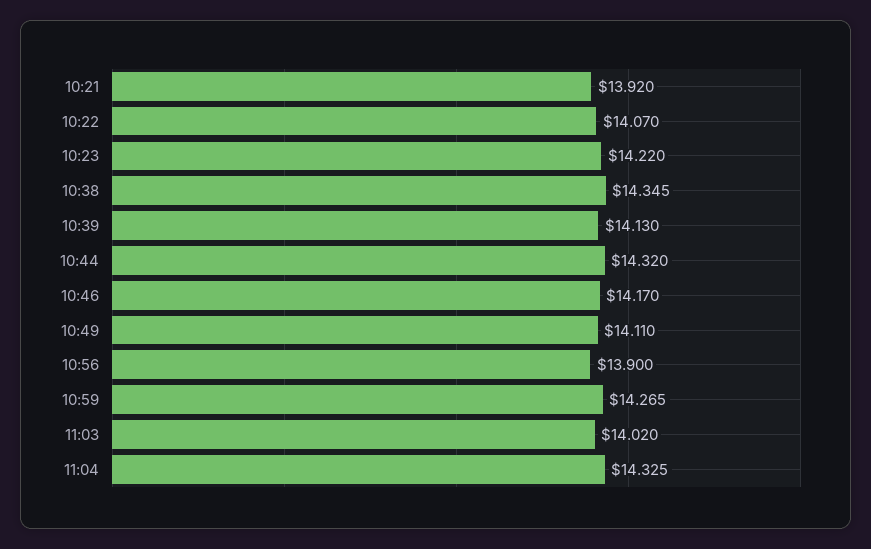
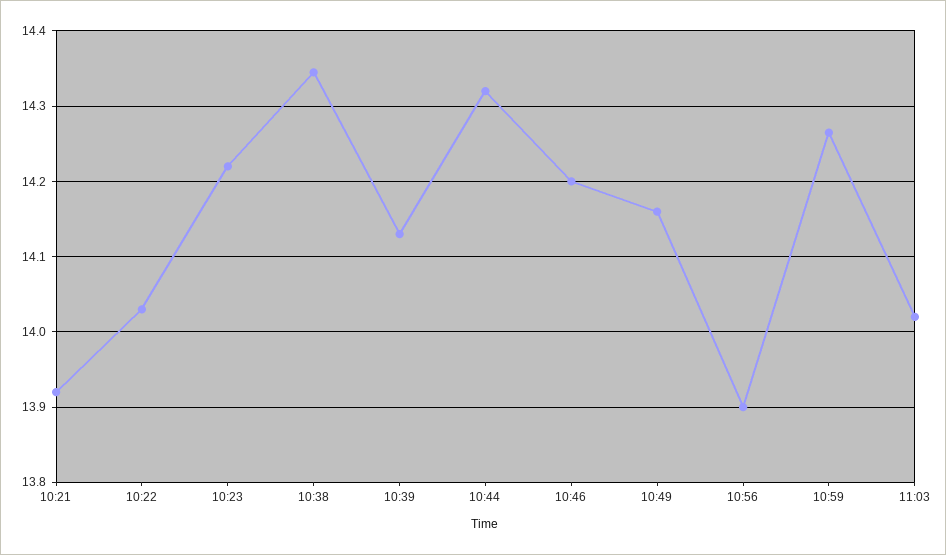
  {
    "10:21": 13.92,
-   "10:22": 14.07,
+   "10:22": 14.03,
    "10:23": 14.22,
    "10:38": 14.345,
    "10:39": 14.13,
    "10:44": 14.32,
-   "10:46": 14.17,
+   "10:46": 14.2,
-   "10:49": 14.11,
+   "10:49": 14.16,
    "10:56": 13.9,
    "10:59": 14.265,
-   "11:03": 14.02,
+   "11:03": 14.02
-   "11:04": 14.325
  }

